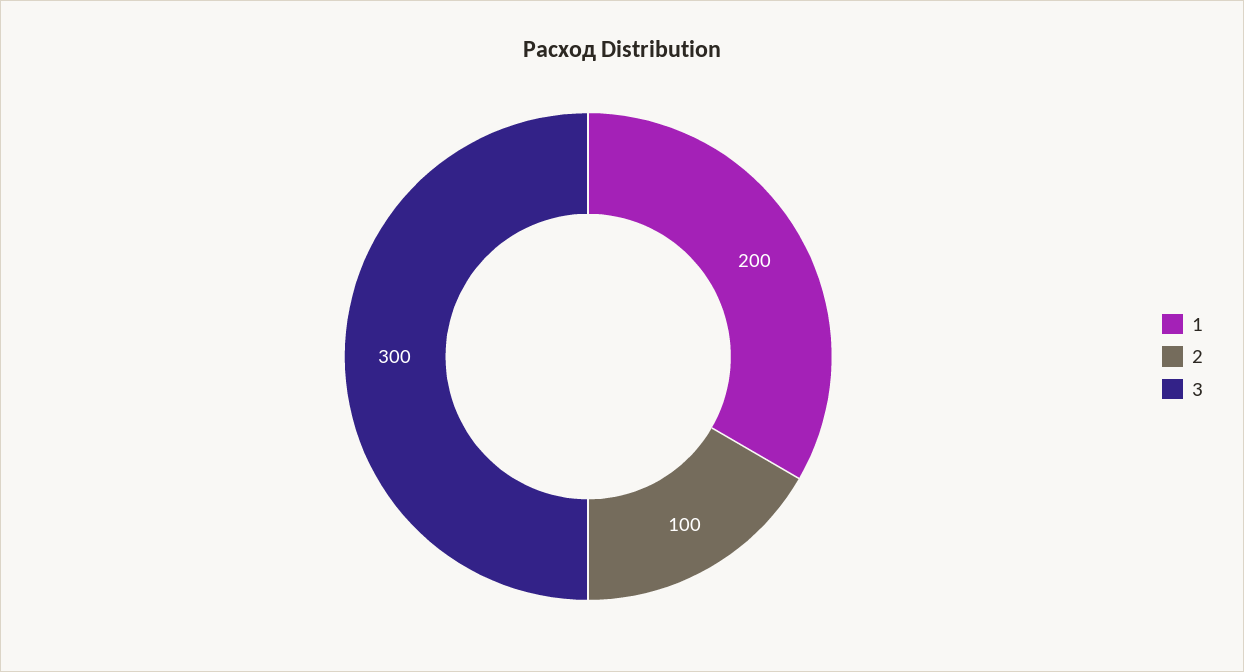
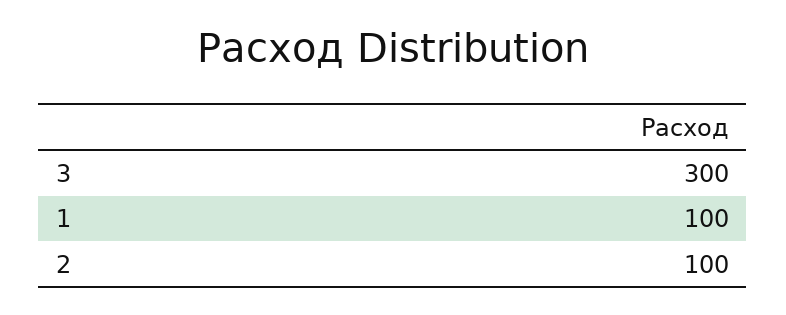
  {
-   "1": 200,
+   "1": 100,
    "2": 100,
    "3": 300
  }

